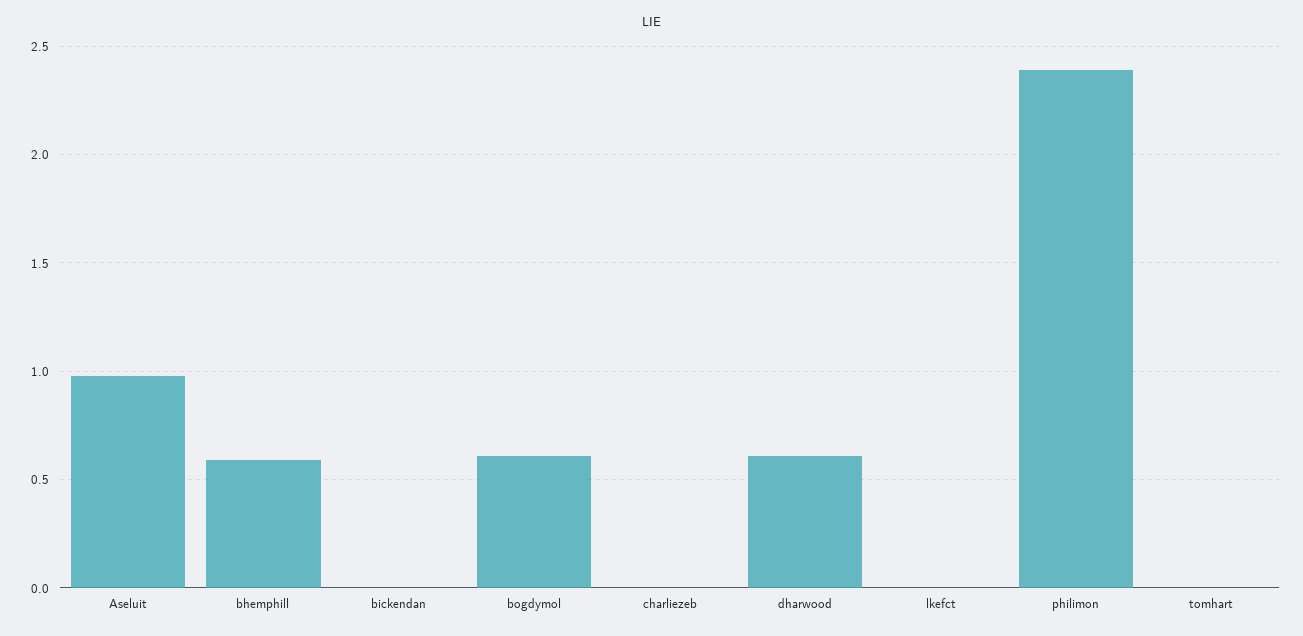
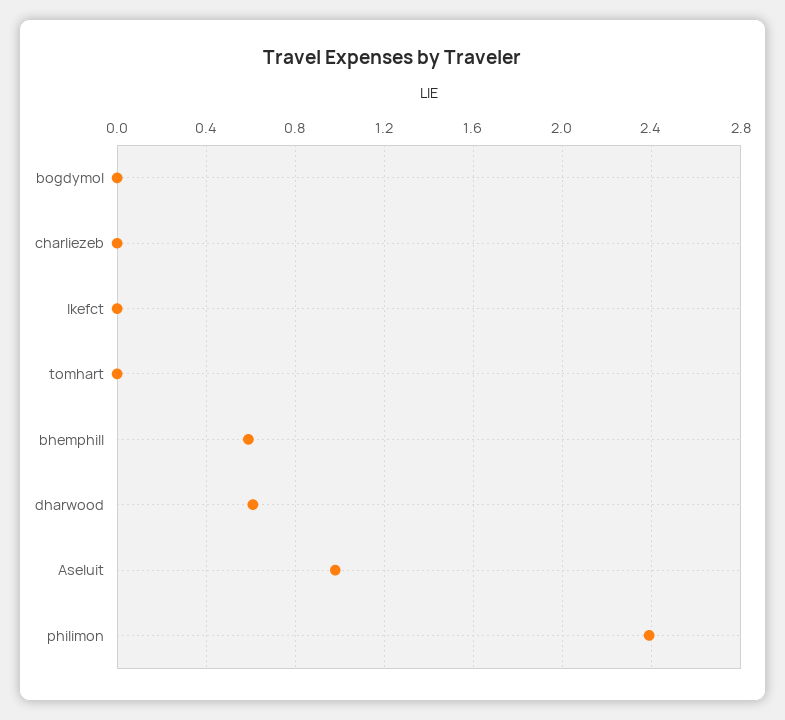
  {
    "Aseluit": 1,
    "bhemphill": 0.6,
-   "bickendan": 0,
-   "bogdymol": 0.6,
+   "bogdymol": 0,
    "charliezeb": 0,
    "dharwood": 0.6,
    "lkefct": 0,
    "philimon": 2.4,
    "tomhart": 0
  }

